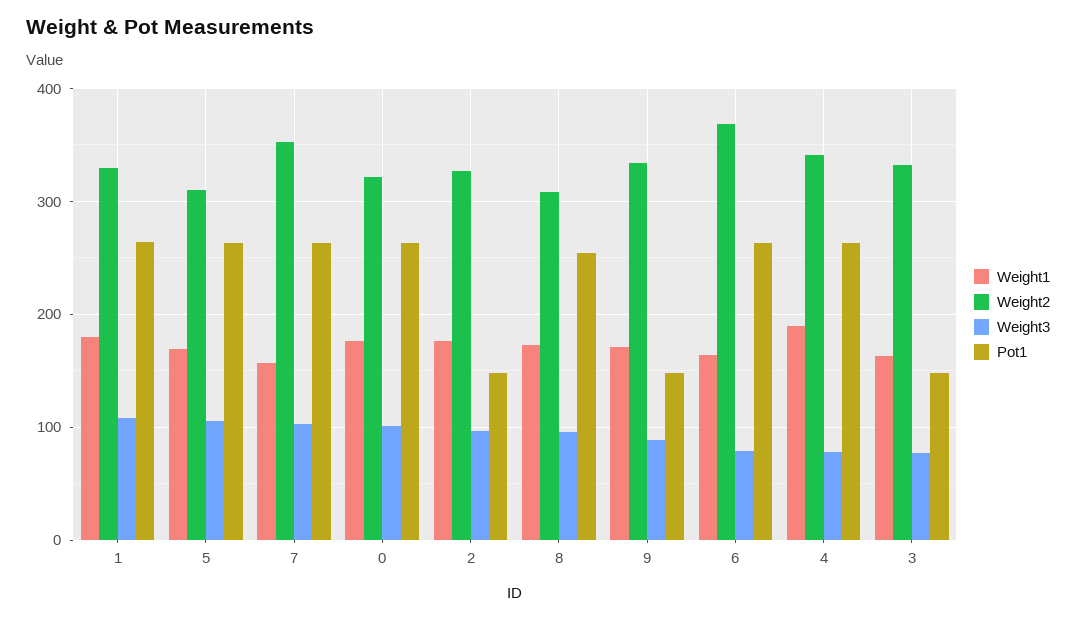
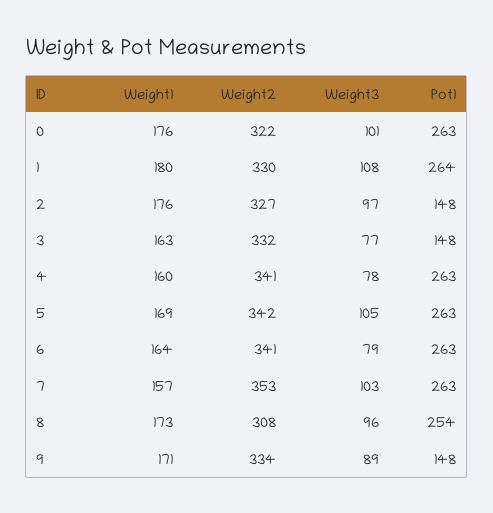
  {
    "Weight1": {
      "1": 180,
      "5": 169,
      "7": 157,
      "0": 176,
      "2": 176,
      "8": 173,
      "9": 171,
      "6": 164,
-     "4": 190,
+     "4": 160,
      "3": 163
    },
    "Weight2": {
      "1": 330,
-     "5": 310,
+     "5": 342,
      "7": 353,
      "0": 322,
      "2": 327,
      "8": 308,
      "9": 334,
-     "6": 370,
+     "6": 341,
      "4": 341,
      "3": 332
    },
    "Weight3": {
      "1": 108,
      "5": 105,
      "7": 103,
      "0": 101,
      "2": 97,
      "8": 96,
      "9": 89,
      "6": 79,
      "4": 78,
      "3": 77
    },
    "Pot1": {
      "1": 264,
      "5": 263,
      "7": 263,
      "0": 263,
      "2": 148,
      "8": 254,
      "9": 148,
      "6": 263,
      "4": 263,
      "3": 148
    }
  }

